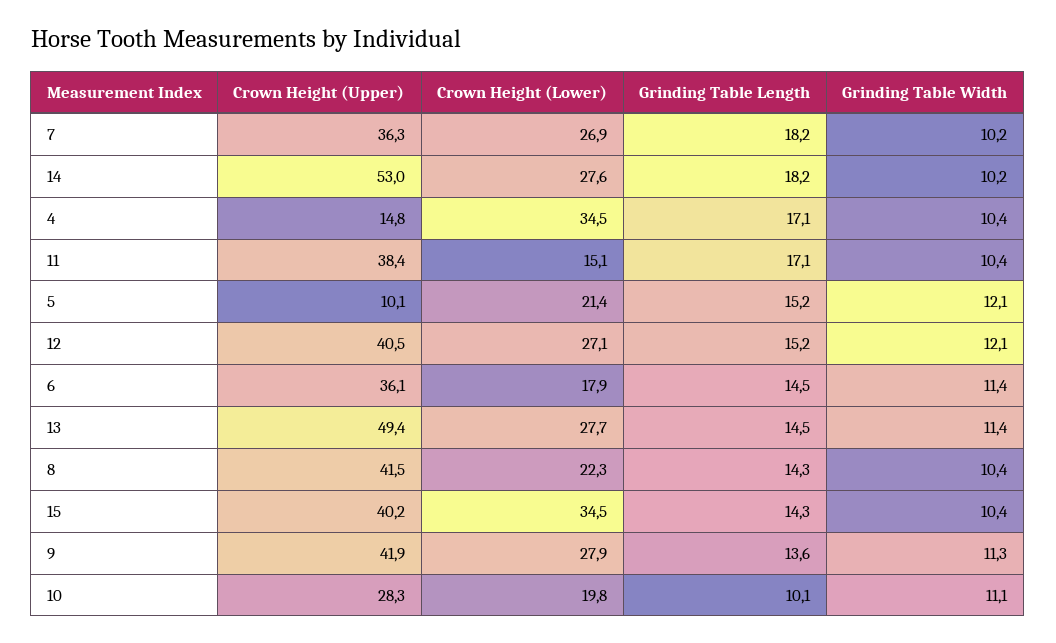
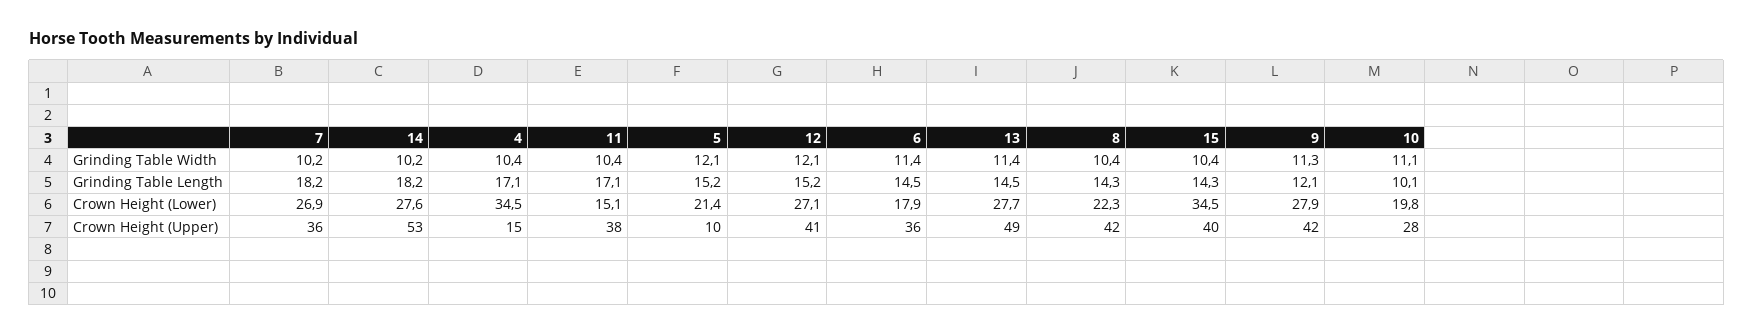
  {
    "Crown Height (Upper)": {
      "7": 36.3,
      "14": 53,
      "4": 14.8,
      "11": 38.4,
      "5": 10.1,
      "12": 40.5,
      "6": 36.1,
      "13": 49.4,
      "8": 41.5,
      "15": 40.2,
      "9": 41.9,
      "10": 28.3
    },
    "Crown Height (Lower)": {
      "7": 26.9,
      "14": 27.6,
      "4": 34.5,
      "11": 15.1,
      "5": 21.4,
      "12": 27.1,
      "6": 17.9,
      "13": 27.7,
      "8": 22.3,
      "15": 34.5,
      "9": 27.9,
      "10": 19.8
    },
    "Grinding Table Length": {
      "7": 18.2,
      "14": 18.2,
      "4": 17.1,
      "11": 17.1,
      "5": 15.2,
      "12": 15.2,
      "6": 14.5,
      "13": 14.5,
      "8": 14.3,
      "15": 14.3,
-     "9": 13.6,
+     "9": 12.1,
      "10": 10.1
    },
    "Grinding Table Width": {
      "7": 10.2,
      "14": 10.2,
      "4": 10.4,
      "11": 10.4,
      "5": 12.1,
      "12": 12.1,
      "6": 11.4,
      "13": 11.4,
      "8": 10.4,
      "15": 10.4,
      "9": 11.3,
      "10": 11.1
    }
  }

